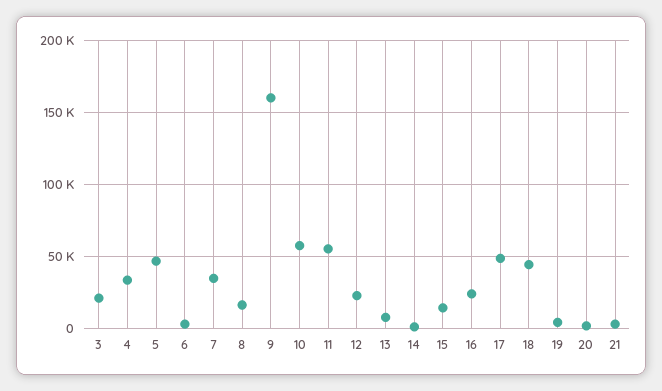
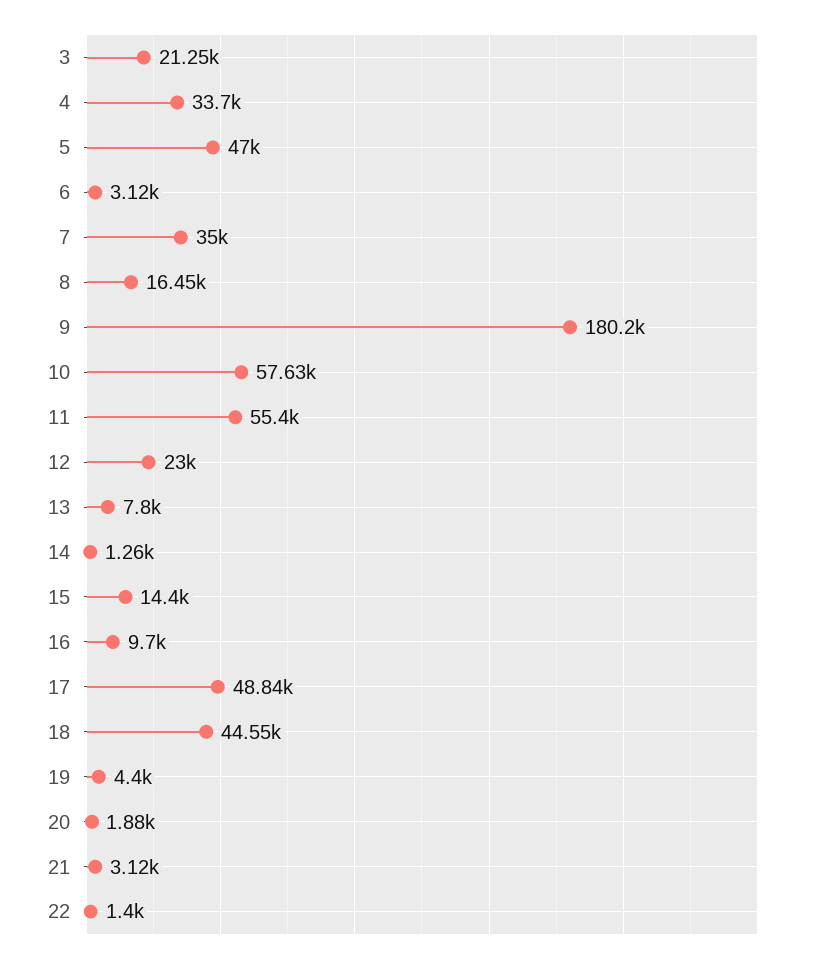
  {
    "3": 21250,
    "4": 33700,
    "5": 47000,
    "6": 3120,
    "7": 35000,
    "8": 16450,
-   "9": 160000,
+   "9": 180200,
    "10": 57630,
    "11": 55400,
    "12": 23000,
    "13": 7800,
    "14": 1260,
    "15": 14400,
-   "16": 25000,
+   "16": 9700,
    "17": 48840,
    "18": 44550,
    "19": 4400,
    "20": 1880,
-   "21": 3120
+   "21": 3120,
+   "22": 1400
  }

